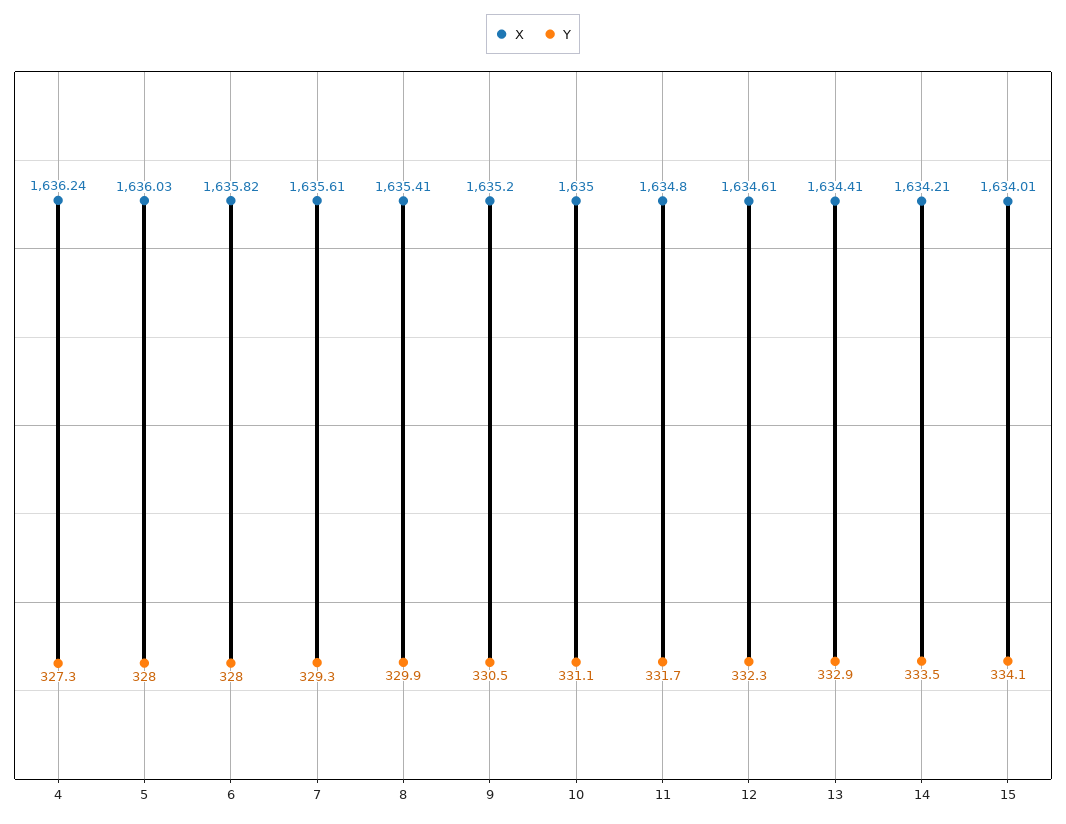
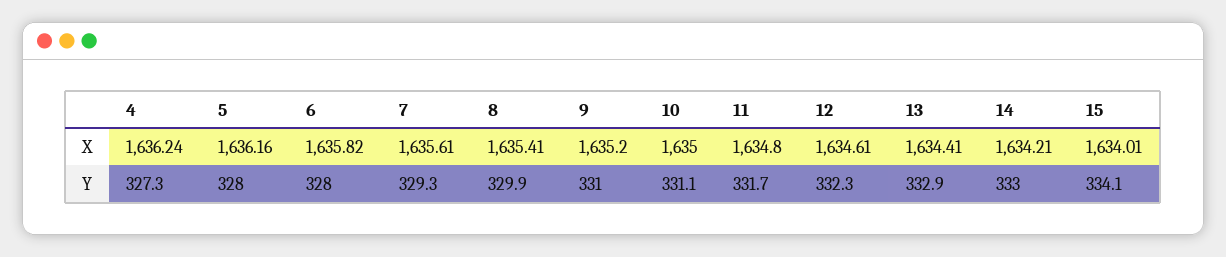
  {
    "X": {
      "4": 1636.24,
-     "5": 1636.03,
+     "5": 1636.16,
      "6": 1635.82,
      "7": 1635.61,
      "8": 1635.41,
      "9": 1635.2,
      "10": 1635,
      "11": 1634.8,
      "12": 1634.61,
      "13": 1634.41,
      "14": 1634.21,
      "15": 1634.01
    },
    "Y": {
      "4": 327.3,
      "5": 328,
      "6": 328,
      "7": 329.3,
      "8": 329.9,
-     "9": 330.5,
+     "9": 331,
      "10": 331.1,
      "11": 331.7,
      "12": 332.3,
      "13": 332.9,
-     "14": 333.5,
+     "14": 333,
      "15": 334.1
    }
  }

